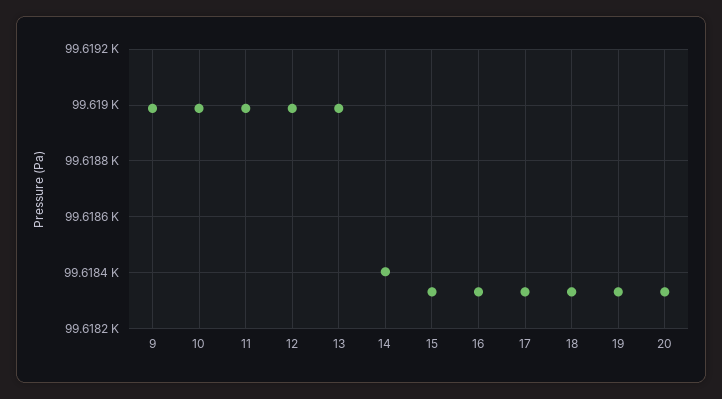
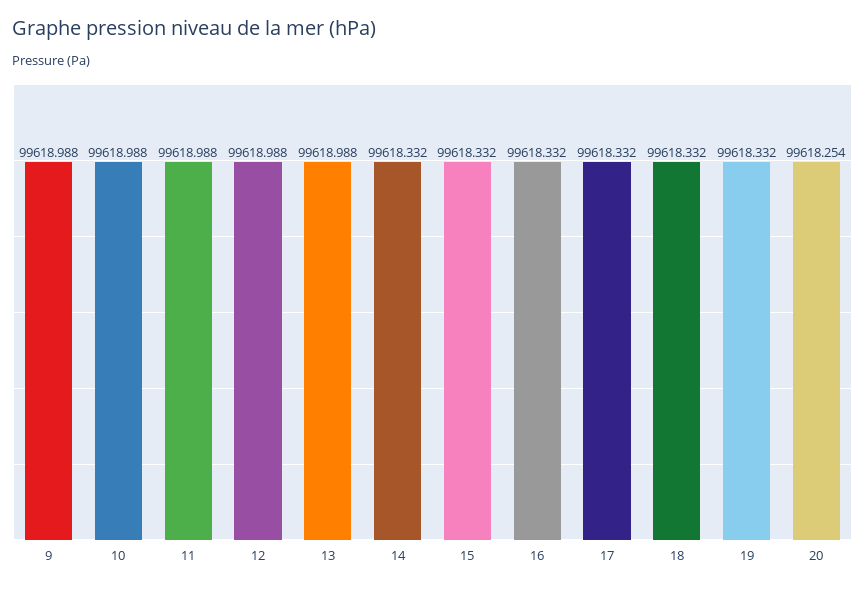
  {
    "9": 99618.988,
    "10": 99618.988,
    "11": 99618.988,
    "12": 99618.988,
    "13": 99618.988,
-   "14": 99618.4,
+   "14": 99618.332,
    "15": 99618.332,
    "16": 99618.332,
    "17": 99618.332,
    "18": 99618.332,
    "19": 99618.332,
-   "20": 99618.325
+   "20": 99618.254
  }

